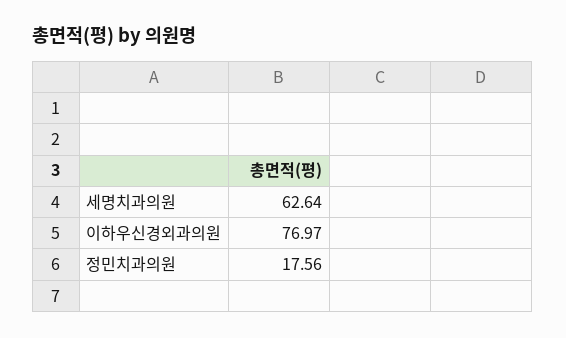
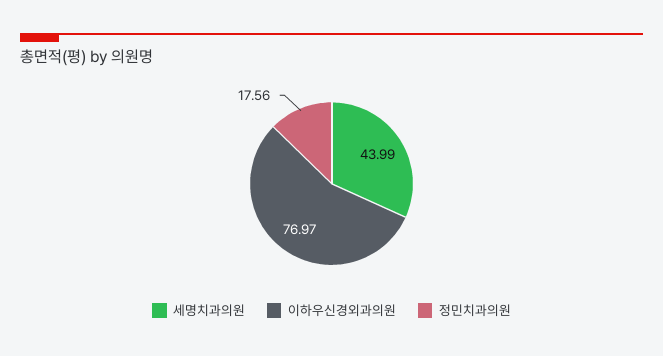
  {
-   "세명치과의원": 62.64,
+   "세명치과의원": 43.99,
    "이하우신경외과의원": 76.97,
    "정민치과의원": 17.56
  }

